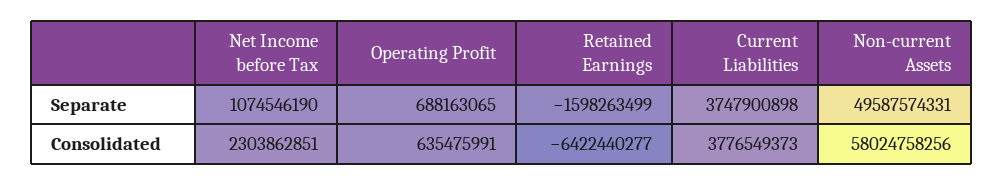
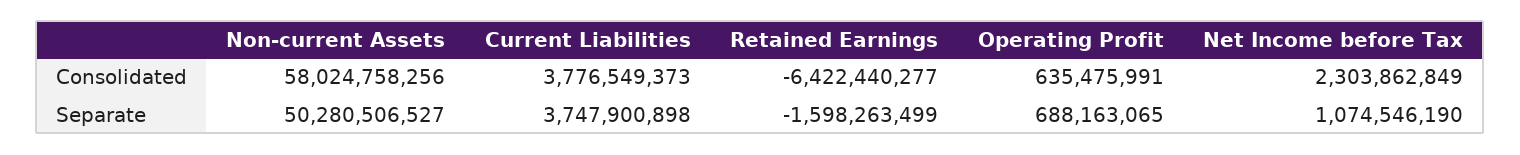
  {
    "Net Income before Tax": {
      "Separate": 1074546190,
-     "Consolidated": 2303862851
+     "Consolidated": 2303862849
    },
    "Operating Profit": {
      "Separate": 688163065,
      "Consolidated": 635475991
    },
    "Retained Earnings": {
      "Separate": -1598263499,
      "Consolidated": -6422440277
    },
    "Current Liabilities": {
      "Separate": 3747900898,
      "Consolidated": 3776549373
    },
    "Non-current Assets": {
-     "Separate": 49587574331,
+     "Separate": 50280506527,
      "Consolidated": 58024758256
    }
  }

